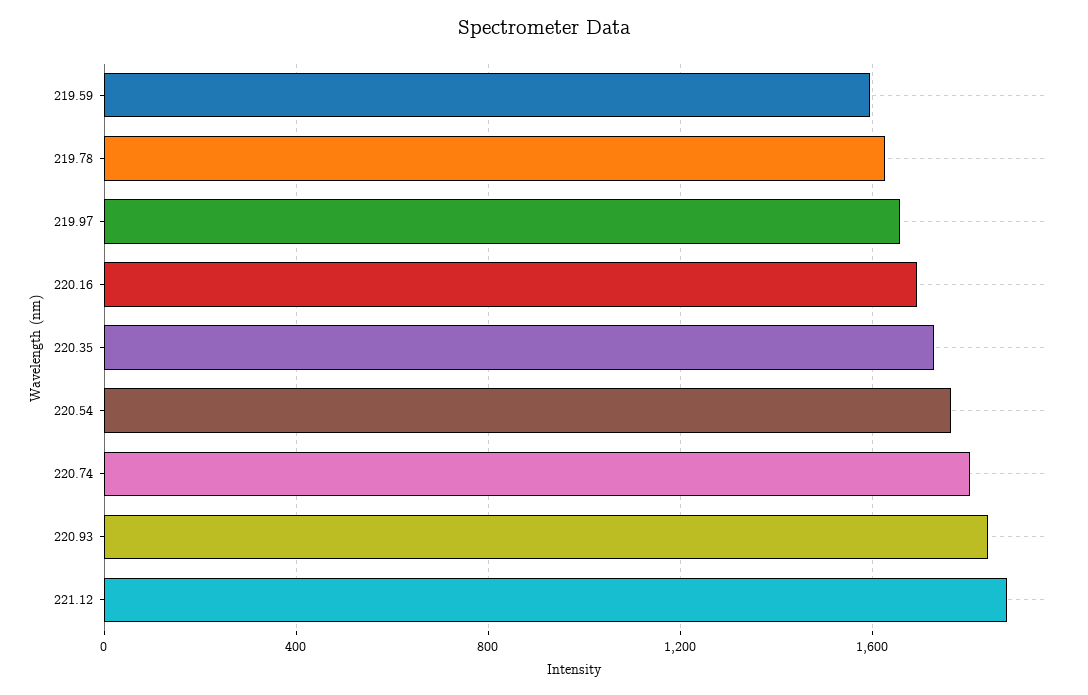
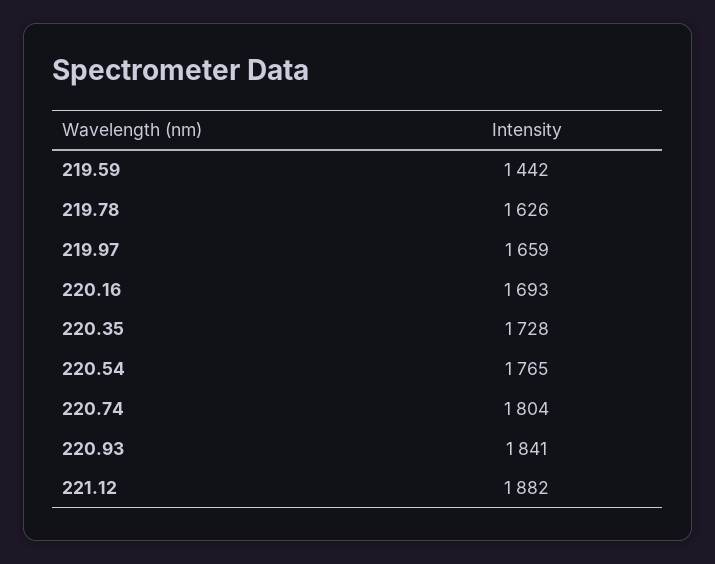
  {
-   "219.59": 1600,
+   "219.59": 1442,
    "219.78": 1626,
    "219.97": 1659,
    "220.16": 1693,
    "220.35": 1728,
    "220.54": 1765,
    "220.74": 1804,
    "220.93": 1841,
    "221.12": 1882
  }

